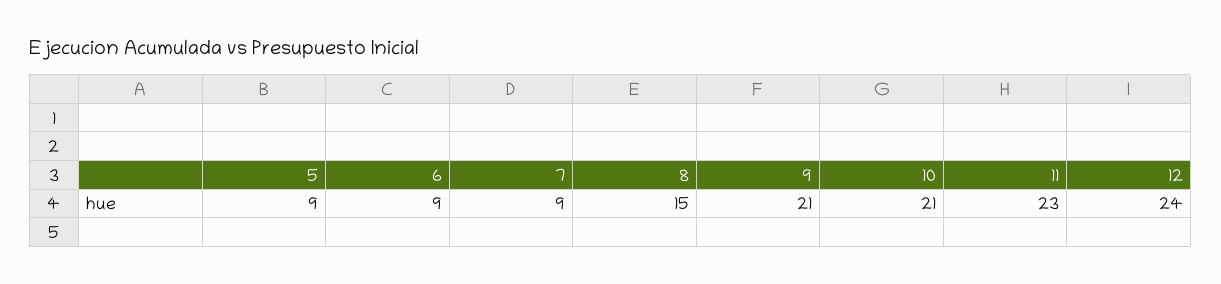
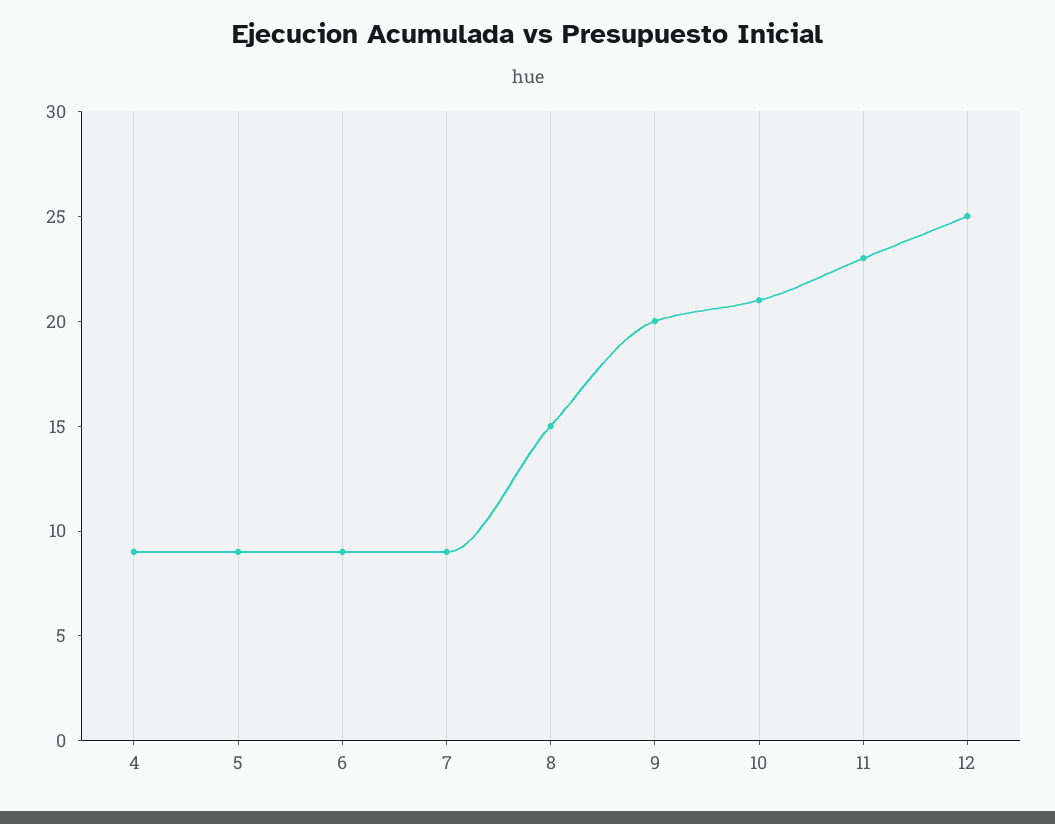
  {
    "5": 9,
    "6": 9,
    "7": 9,
    "8": 15,
-   "9": 21,
+   "9": 20,
    "10": 21,
    "11": 23,
-   "12": 24
+   "12": 25,
+   "4": 9
  }

